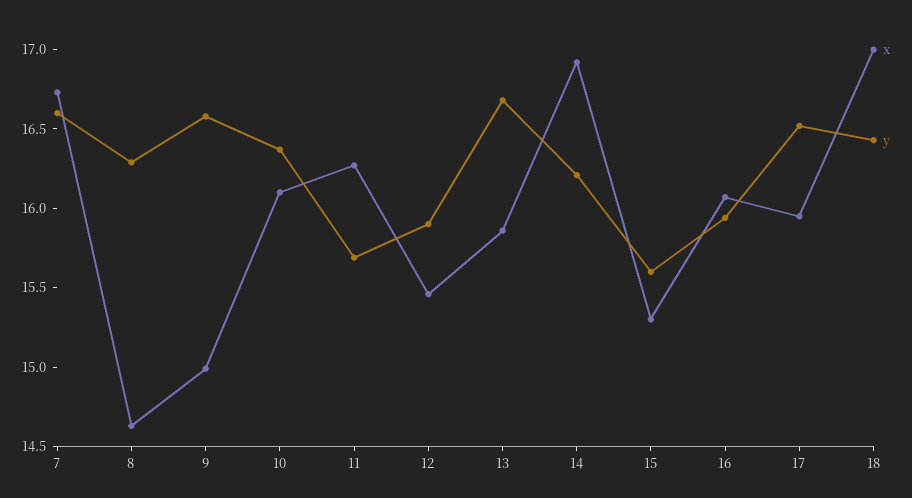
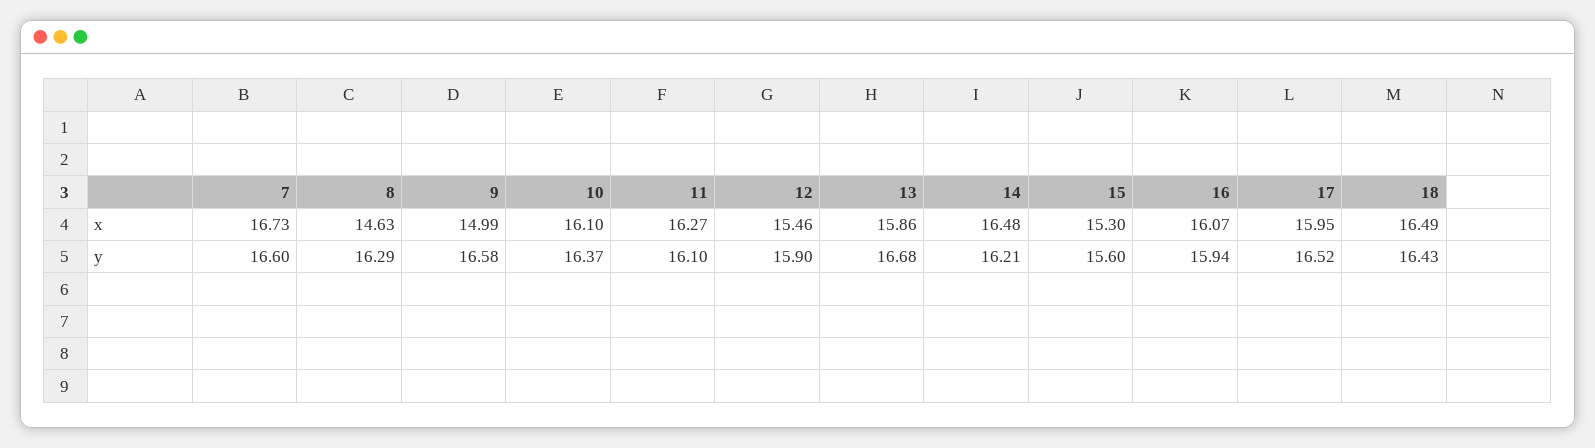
  {
    "x": {
      "7": 16.73,
      "8": 14.63,
      "9": 14.99,
      "10": 16.1,
      "11": 16.27,
      "12": 15.46,
      "13": 15.86,
-     "14": 16.9,
+     "14": 16.48,
      "15": 15.3,
      "16": 16.07,
      "17": 15.95,
-     "18": 17
+     "18": 16.49
    },
    "y": {
      "7": 16.6,
      "8": 16.29,
      "9": 16.58,
      "10": 16.37,
-     "11": 15.7,
+     "11": 16.1,
      "12": 15.9,
      "13": 16.68,
      "14": 16.21,
      "15": 15.6,
      "16": 15.94,
      "17": 16.52,
      "18": 16.43
    }
  }

